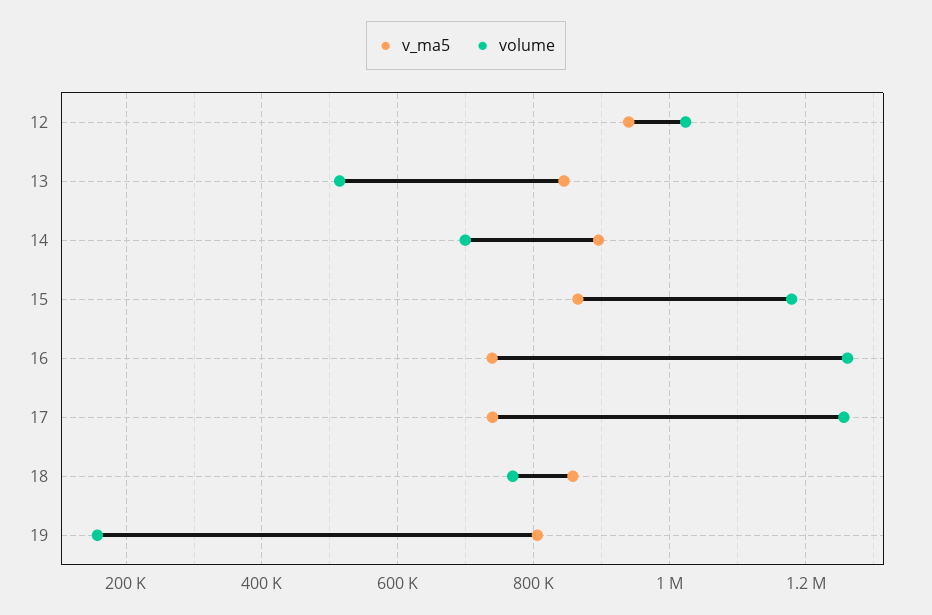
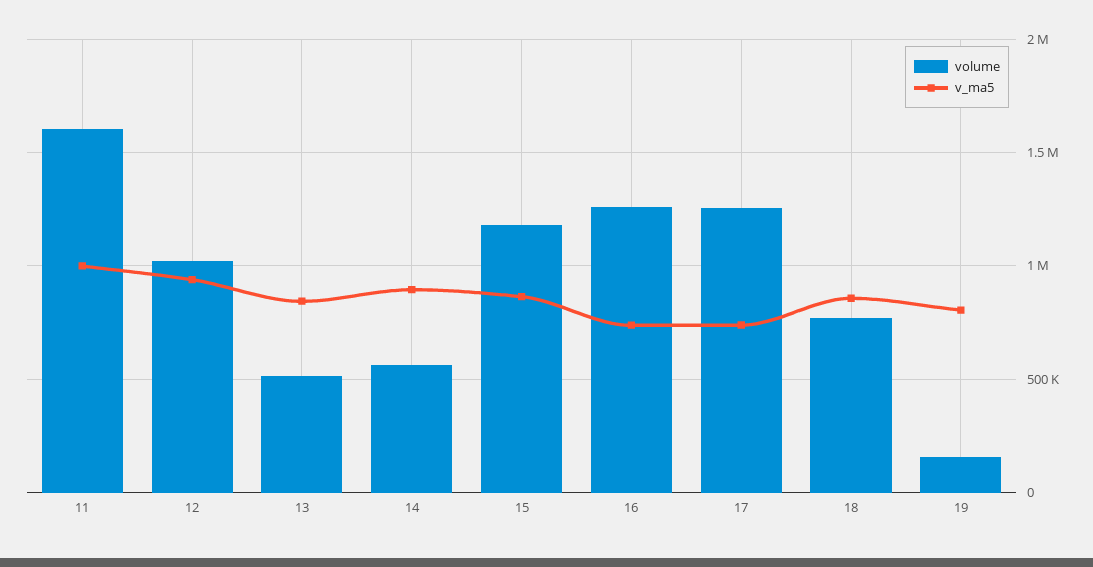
  {
    "v_ma5": {
      "12": 940000,
      "13": 840000,
      "14": 900000,
      "15": 860000,
      "16": 740000,
      "17": 740000,
      "18": 860000,
-     "19": 800000
+     "19": 800000,
+     "11": 1000000
    },
    "volume": {
      "12": 1020000,
      "13": 520000,
-     "14": 700000,
+     "14": 550000,
      "15": 1180000,
      "16": 1260000,
      "17": 1260000,
      "18": 760000,
-     "19": 160000
+     "19": 160000,
+     "11": 1600000
    }
  }

